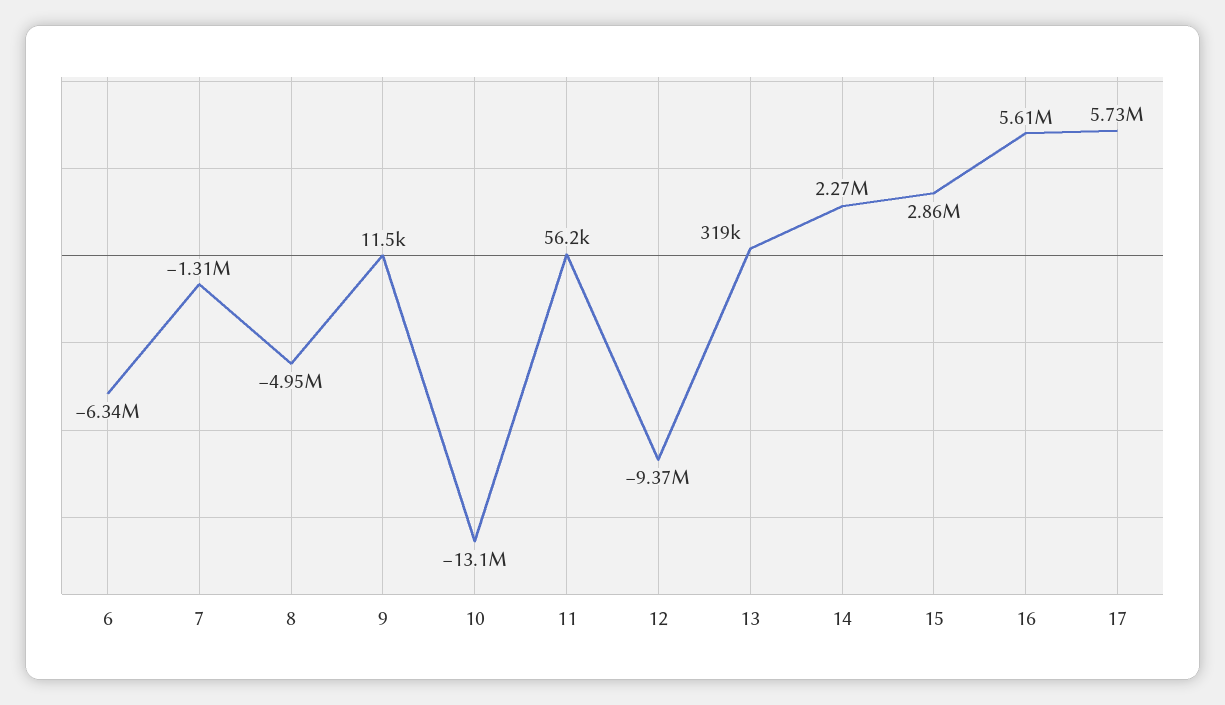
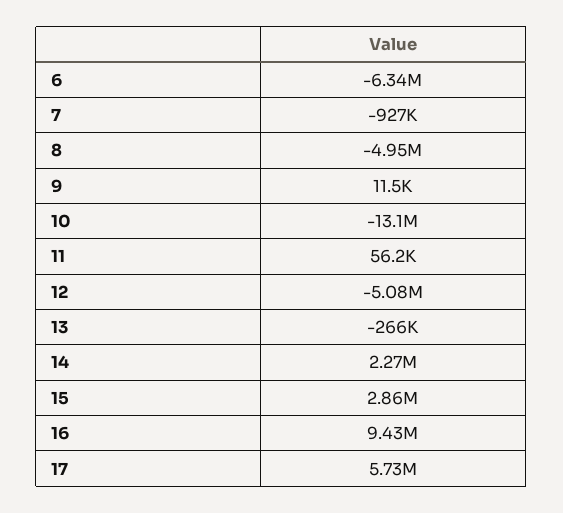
  {
    "6": -6340000,
-   "7": -1310000,
+   "7": -927000,
    "8": -4950000,
    "9": 11500,
    "10": -13100000,
    "11": 56200,
-   "12": -9370000,
+   "12": -5080000,
-   "13": 319000,
+   "13": -266000,
    "14": 2270000,
    "15": 2860000,
-   "16": 5610000,
+   "16": 9430000,
    "17": 5730000
  }

